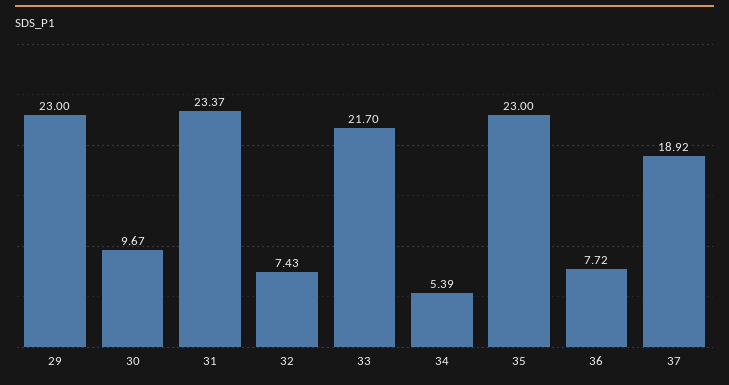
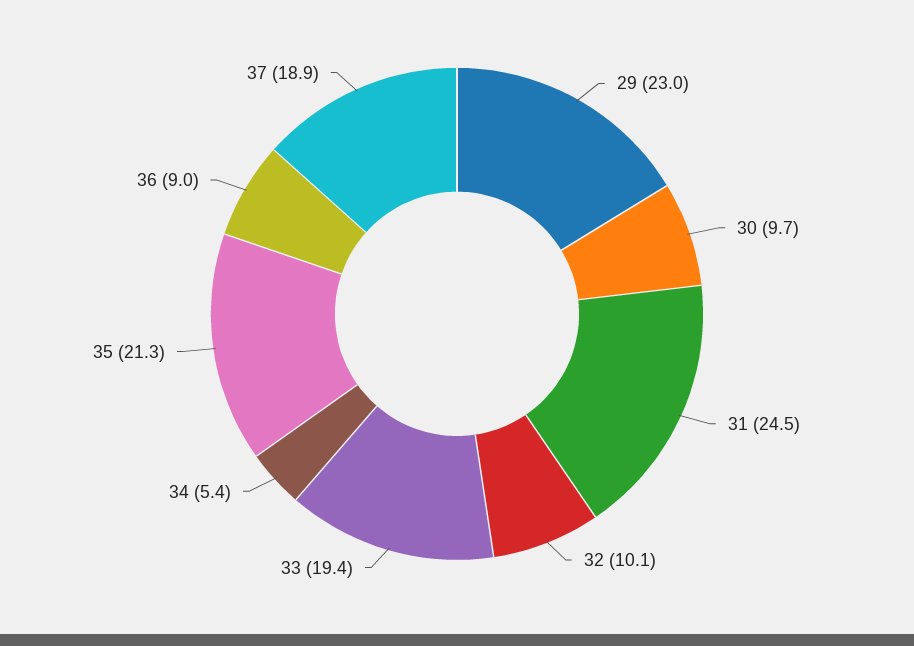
  {
    "29": 23,
    "30": 9.67,
-   "31": 23.37,
+   "31": 24.5,
-   "32": 7.43,
+   "32": 10.1,
-   "33": 21.7,
+   "33": 19.4,
    "34": 5.39,
-   "35": 23,
+   "35": 21.3,
-   "36": 7.72,
+   "36": 9,
    "37": 18.92
  }

